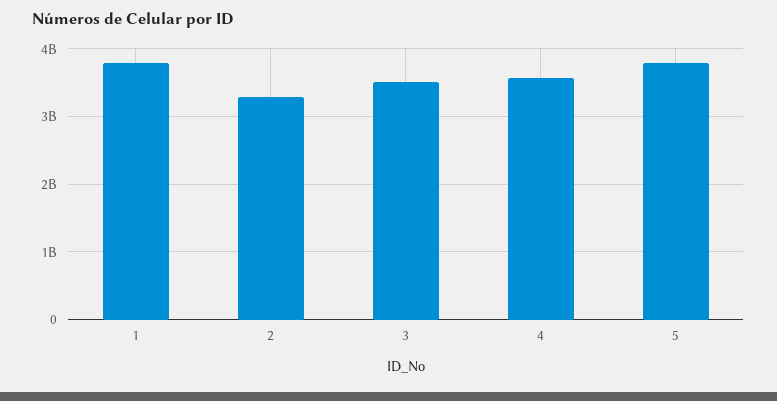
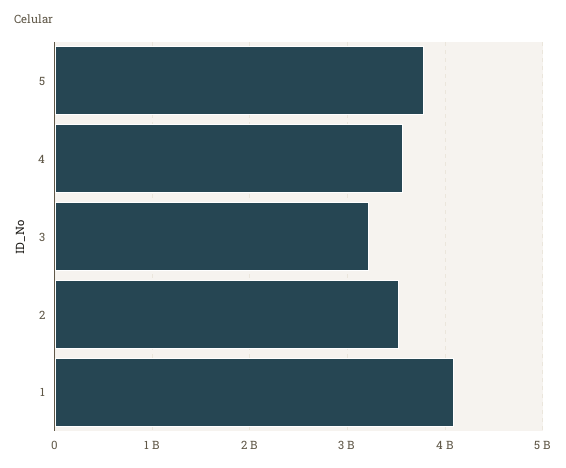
  {
-   "1": 3800000000,
+   "1": 4100000000,
-   "2": 3300000000,
+   "2": 3500000000,
-   "3": 3500000000,
+   "3": 3200000000,
    "4": 3600000000,
    "5": 3800000000
  }

